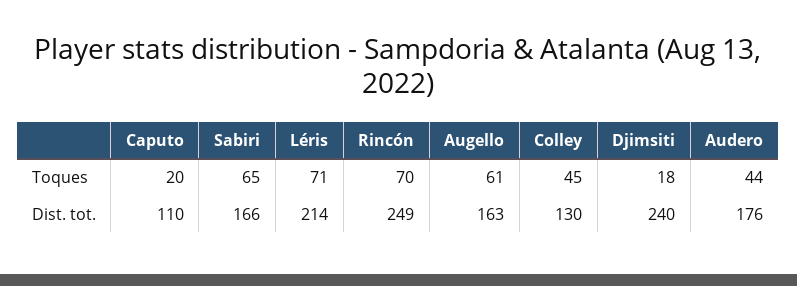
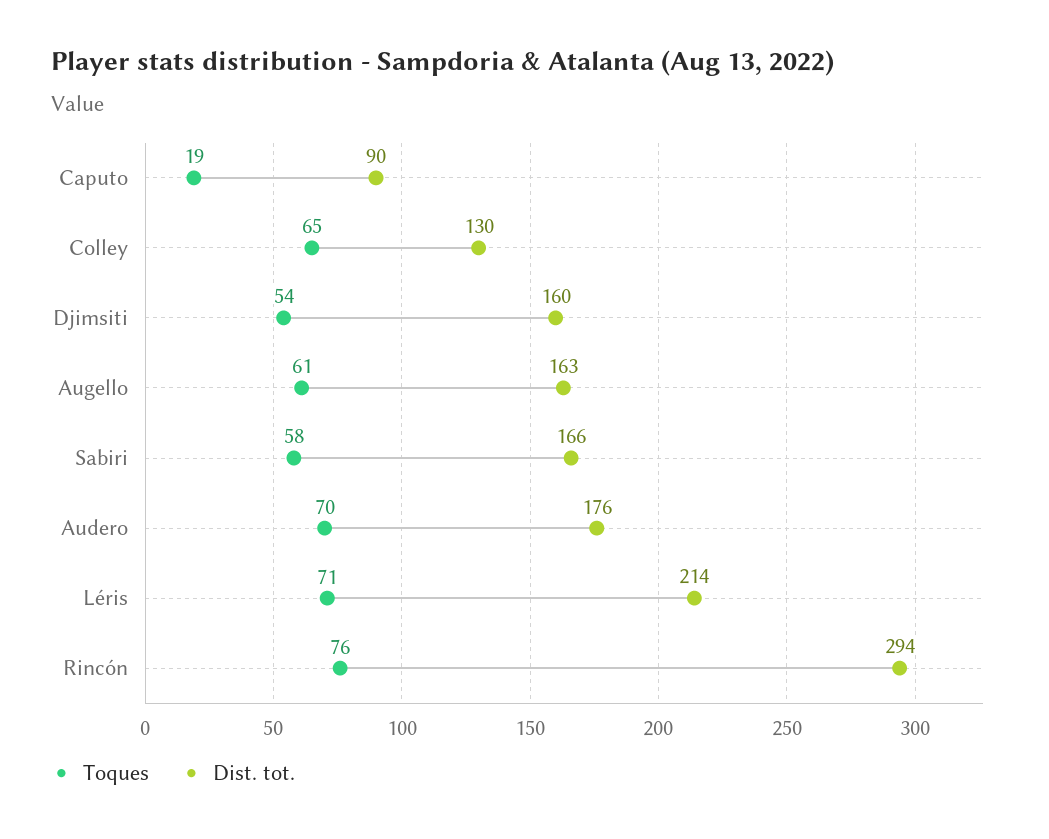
  {
    "Toques": {
-     "Caputo": 20,
+     "Caputo": 19,
-     "Sabiri": 65,
+     "Sabiri": 58,
      "Léris": 71,
-     "Rincón": 70,
+     "Rincón": 76,
      "Augello": 61,
-     "Colley": 45,
+     "Colley": 65,
-     "Djimsiti": 18,
+     "Djimsiti": 54,
-     "Audero": 44
+     "Audero": 70
    },
    "Dist. tot.": {
-     "Caputo": 110,
+     "Caputo": 90,
      "Sabiri": 166,
      "Léris": 214,
-     "Rincón": 249,
+     "Rincón": 294,
      "Augello": 163,
      "Colley": 130,
-     "Djimsiti": 240,
+     "Djimsiti": 160,
      "Audero": 176
    }
  }

